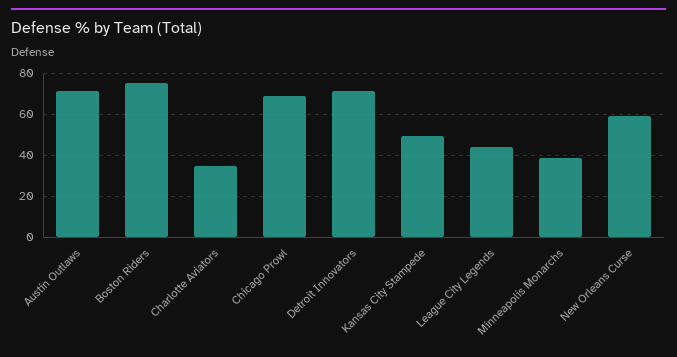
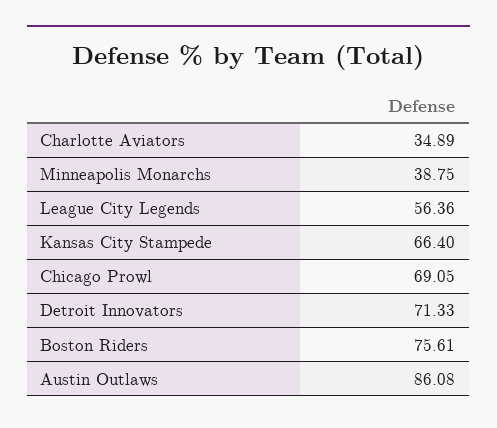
  {
-   "Austin Outlaws": 70,
+   "Austin Outlaws": 86.08,
    "Boston Riders": 75.61,
    "Charlotte Aviators": 34.89,
    "Chicago Prowl": 69.05,
    "Detroit Innovators": 71.33,
-   "Kansas City Stampede": 50,
+   "Kansas City Stampede": 66.4,
-   "League City Legends": 45,
+   "League City Legends": 56.36,
-   "Minneapolis Monarchs": 38.75,
+   "Minneapolis Monarchs": 38.75
-   "New Orleans Curse": 60
  }

